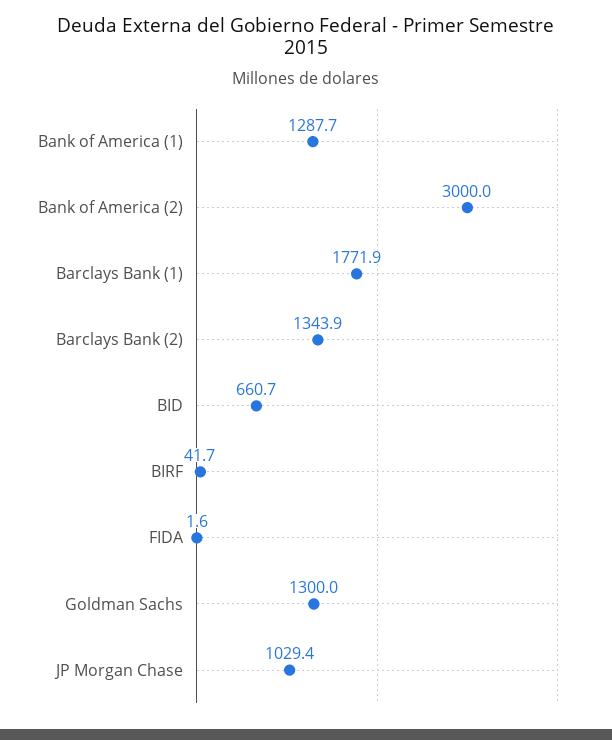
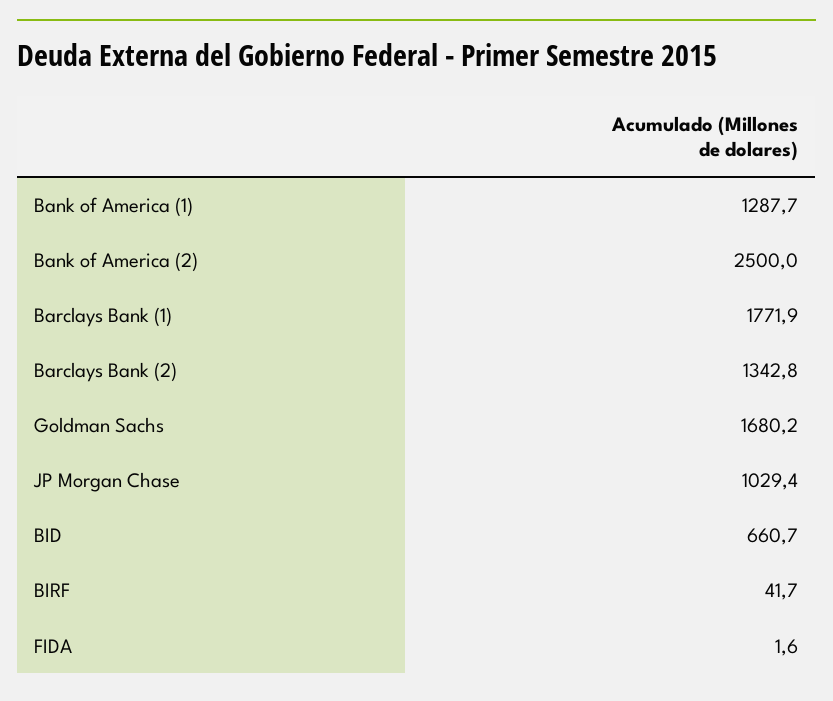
  {
    "Bank of America (1)": 1287.7,
-   "Bank of America (2)": 3000,
+   "Bank of America (2)": 2500,
    "Barclays Bank (1)": 1771.9,
-   "Barclays Bank (2)": 1343.9,
+   "Barclays Bank (2)": 1342.8,
    "BID": 660.7,
    "BIRF": 41.7,
    "FIDA": 1.6,
-   "Goldman Sachs": 1300,
+   "Goldman Sachs": 1680.2,
    "JP Morgan Chase": 1029.4
  }

